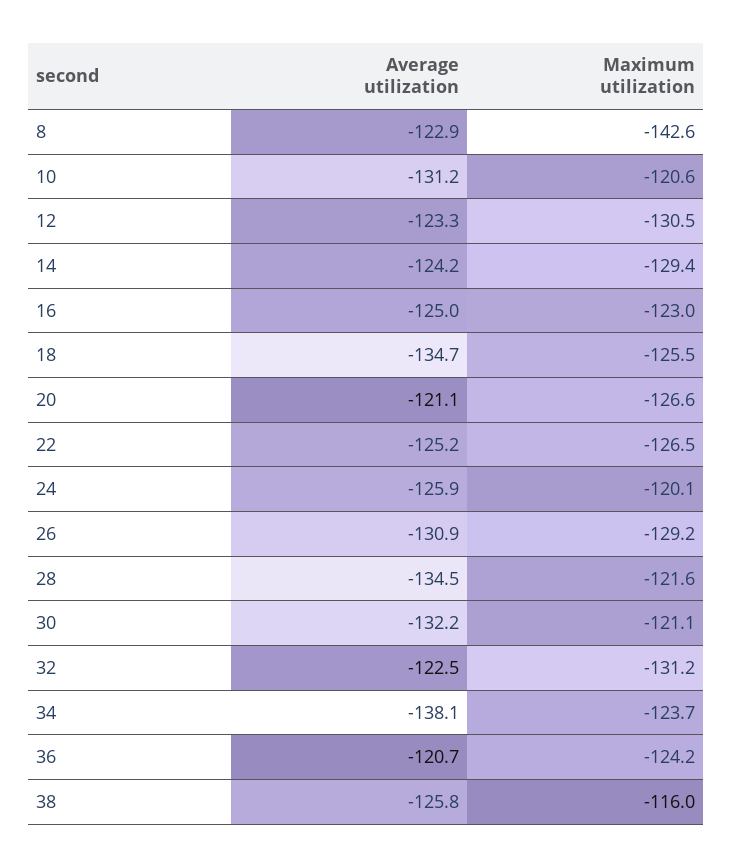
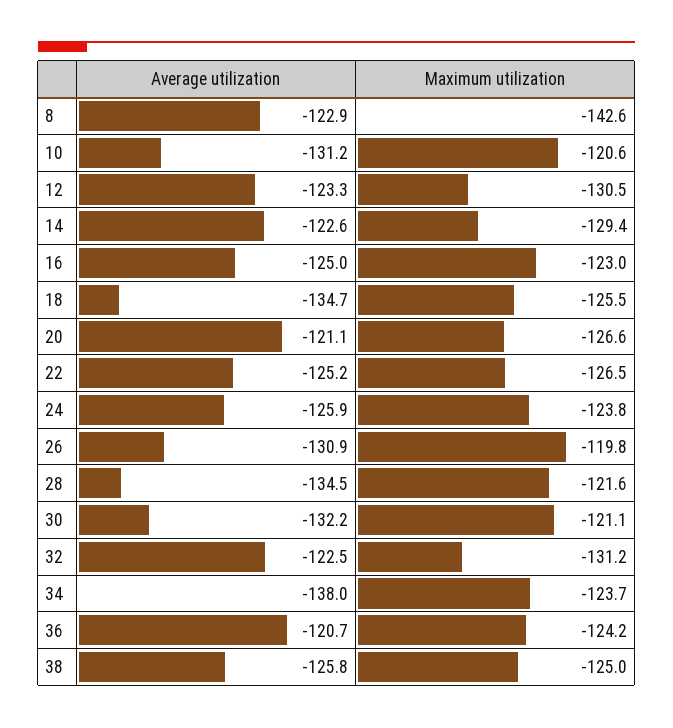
  {
    "Average utilization": {
      "8": -122.9,
      "10": -131.2,
      "12": -123.3,
-     "14": -124.2,
+     "14": -122.6,
      "16": -125,
      "18": -134.7,
      "20": -121.1,
      "22": -125.2,
      "24": -125.9,
      "26": -130.9,
      "28": -134.5,
      "30": -132.2,
      "32": -122.5,
-     "34": -138.1,
+     "34": -138,
      "36": -120.7,
      "38": -125.8
    },
    "Maximum utilization": {
      "8": -142.6,
      "10": -120.6,
      "12": -130.5,
      "14": -129.4,
      "16": -123,
      "18": -125.5,
      "20": -126.6,
      "22": -126.5,
-     "24": -120.1,
+     "24": -123.8,
-     "26": -129.2,
+     "26": -119.8,
      "28": -121.6,
      "30": -121.1,
      "32": -131.2,
      "34": -123.7,
      "36": -124.2,
-     "38": -116
+     "38": -125
    }
  }

